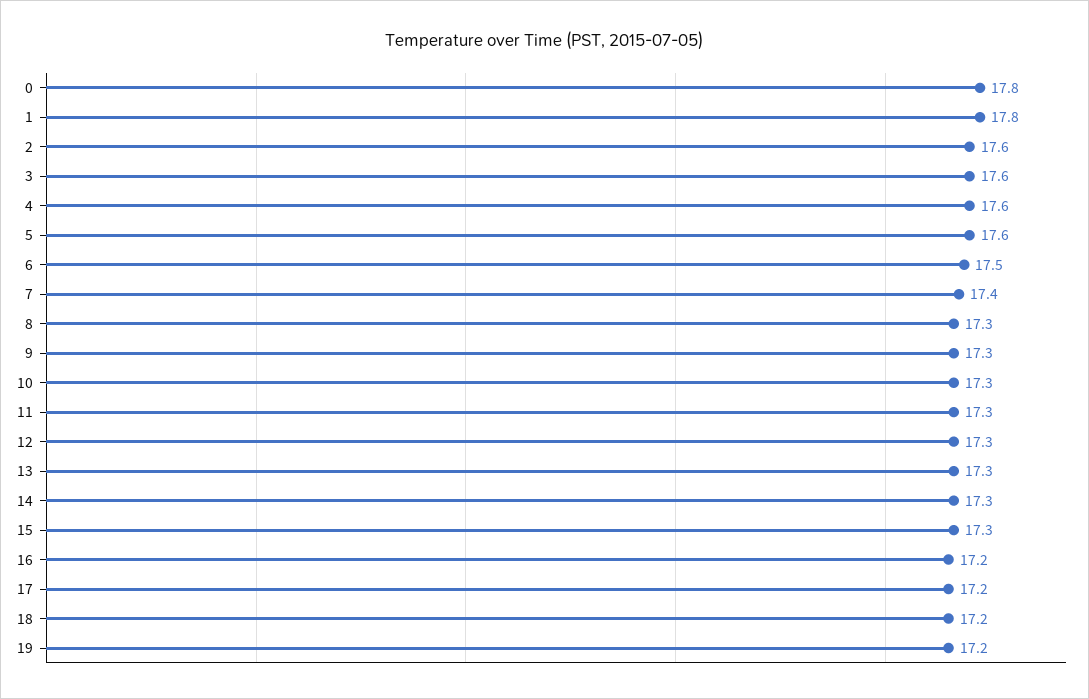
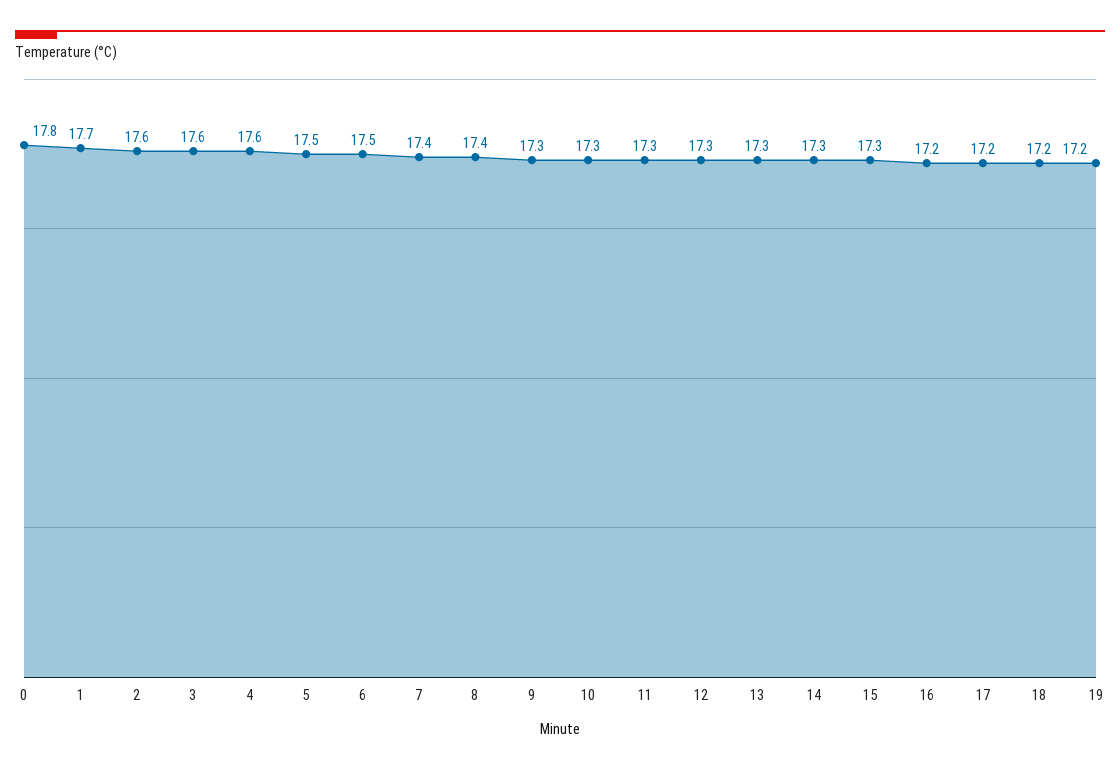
  {
    "0": 17.8,
-   "1": 17.8,
+   "1": 17.7,
    "2": 17.6,
    "3": 17.6,
    "4": 17.6,
-   "5": 17.6,
+   "5": 17.5,
    "6": 17.5,
    "7": 17.4,
-   "8": 17.3,
+   "8": 17.4,
    "9": 17.3,
    "10": 17.3,
    "11": 17.3,
    "12": 17.3,
    "13": 17.3,
    "14": 17.3,
    "15": 17.3,
    "16": 17.2,
    "17": 17.2,
    "18": 17.2,
    "19": 17.2
  }

